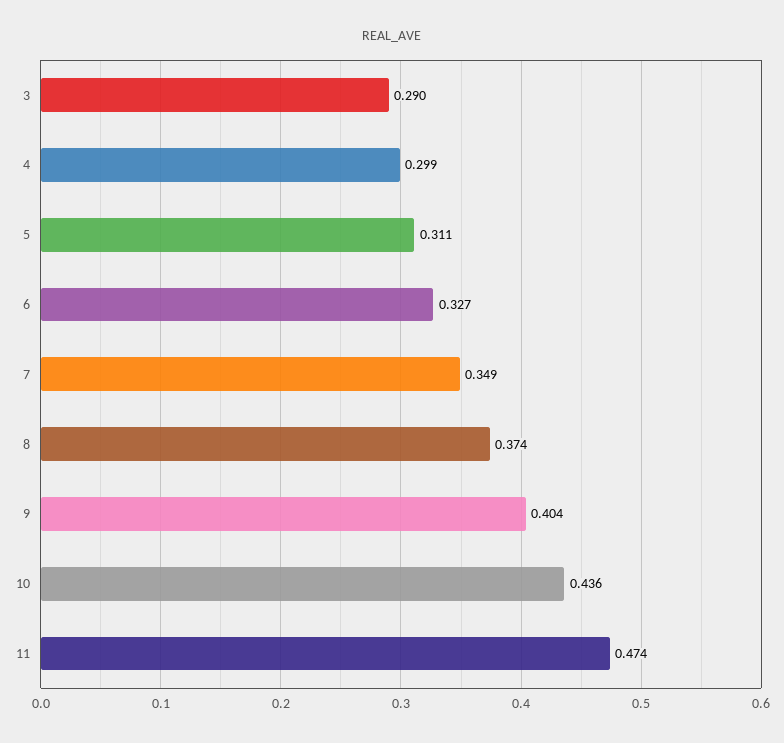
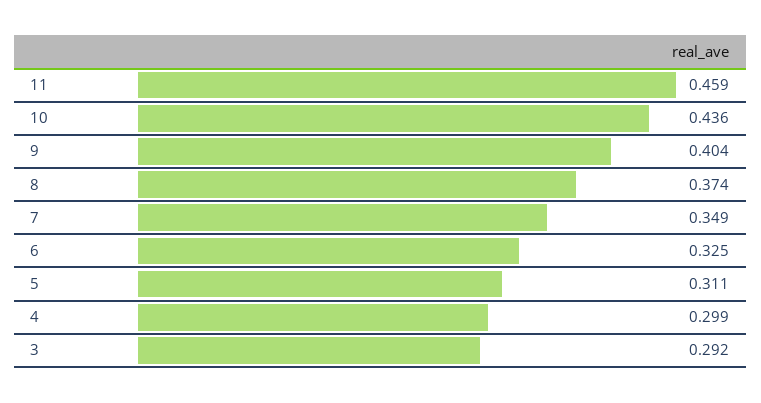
  {
-   "3": 0.29,
+   "3": 0.292,
    "4": 0.299,
    "5": 0.311,
-   "6": 0.327,
+   "6": 0.325,
    "7": 0.349,
    "8": 0.374,
    "9": 0.404,
    "10": 0.436,
-   "11": 0.474
+   "11": 0.459
  }

